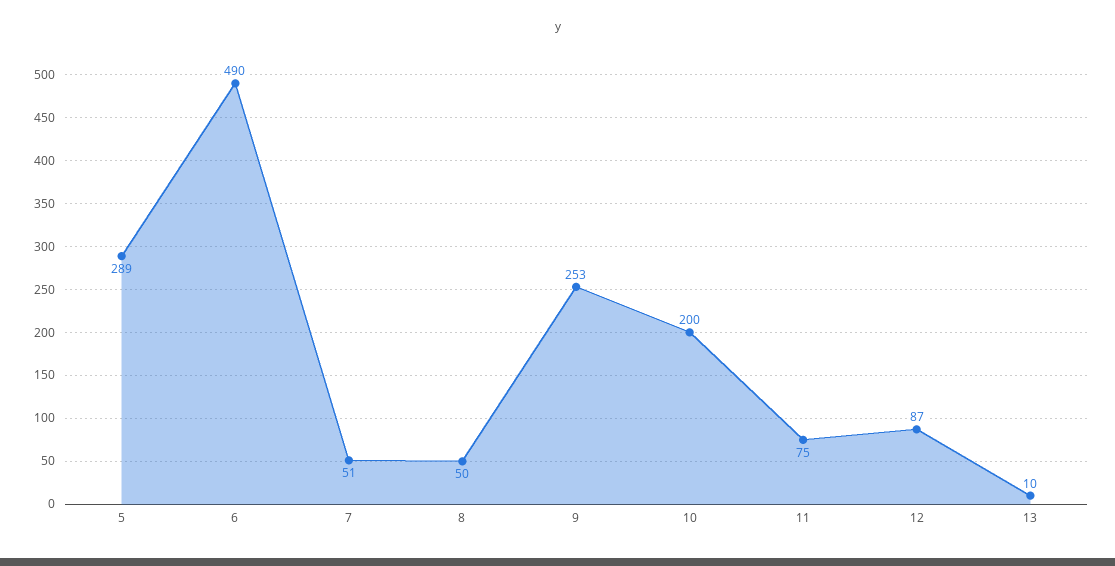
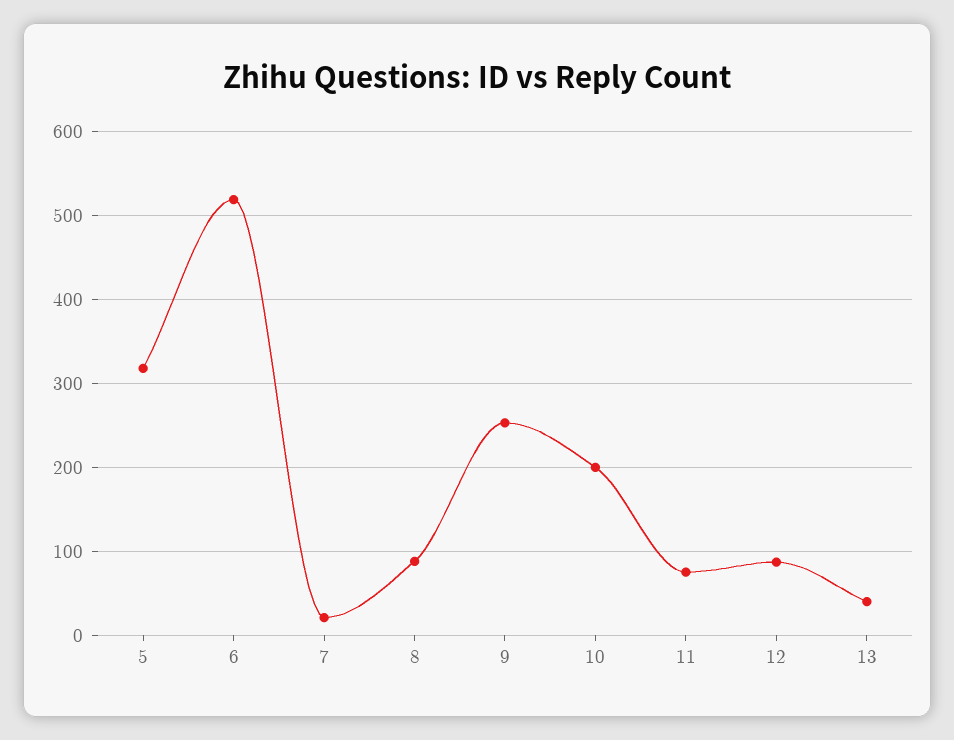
  {
-   "5": 289,
+   "5": 320,
-   "6": 490,
+   "6": 520,
-   "7": 51,
+   "7": 20,
-   "8": 50,
+   "8": 90,
    "9": 253,
    "10": 200,
    "11": 75,
    "12": 87,
-   "13": 10
+   "13": 40
  }

